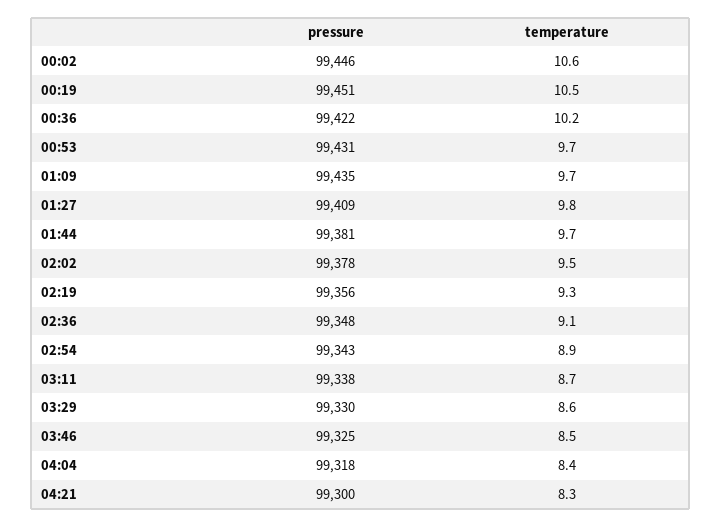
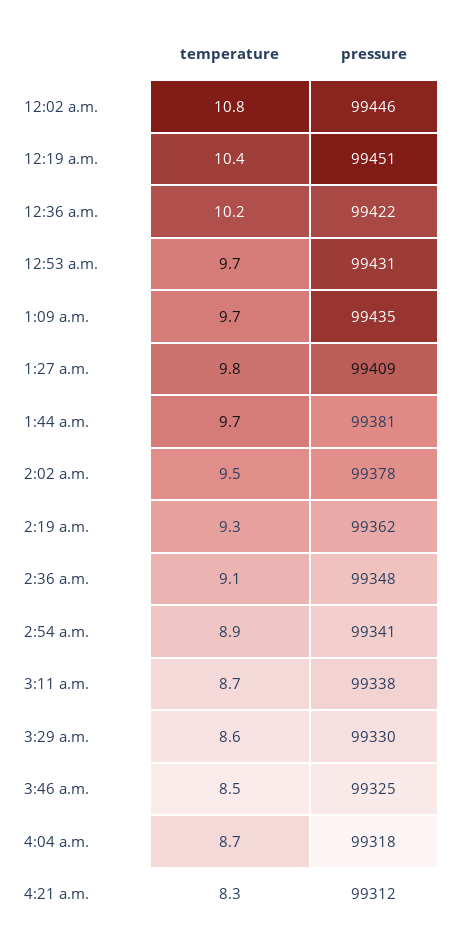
  {
    "pressure": {
      "00:02": 99446,
      "00:19": 99451,
      "00:36": 99422,
      "00:53": 99431,
      "01:09": 99435,
      "01:27": 99409,
      "01:44": 99381,
      "02:02": 99378,
-     "02:19": 99356,
+     "02:19": 99362,
      "02:36": 99348,
-     "02:54": 99343,
+     "02:54": 99341,
      "03:11": 99338,
      "03:29": 99330,
      "03:46": 99325,
      "04:04": 99318,
-     "04:21": 99300
+     "04:21": 99312
    },
    "temperature": {
-     "00:02": 10.6,
+     "00:02": 10.8,
-     "00:19": 10.5,
+     "00:19": 10.4,
      "00:36": 10.2,
      "00:53": 9.7,
      "01:09": 9.7,
      "01:27": 9.8,
      "01:44": 9.7,
      "02:02": 9.5,
      "02:19": 9.3,
      "02:36": 9.1,
      "02:54": 8.9,
      "03:11": 8.7,
      "03:29": 8.6,
      "03:46": 8.5,
-     "04:04": 8.4,
+     "04:04": 8.7,
      "04:21": 8.3
    }
  }

